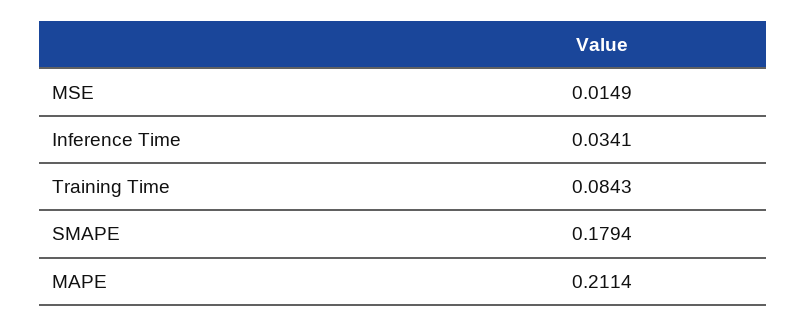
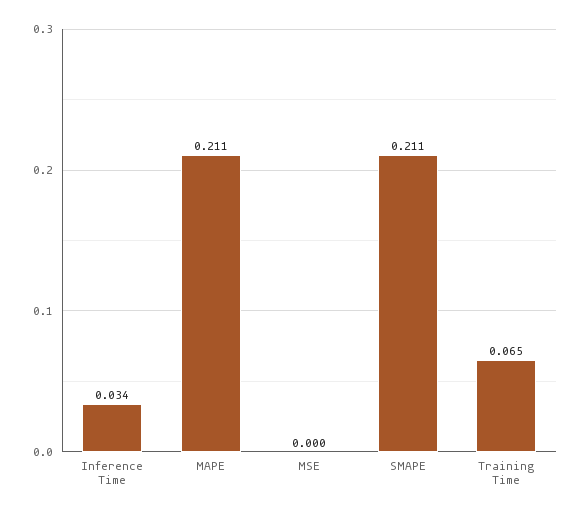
  {
-   "MSE": 0.0149,
+   "MSE": 0,
    "Inference Time": 0.0341,
-   "Training Time": 0.0843,
+   "Training Time": 0.065,
-   "SMAPE": 0.1794,
+   "SMAPE": 0.211,
    "MAPE": 0.2114
  }

